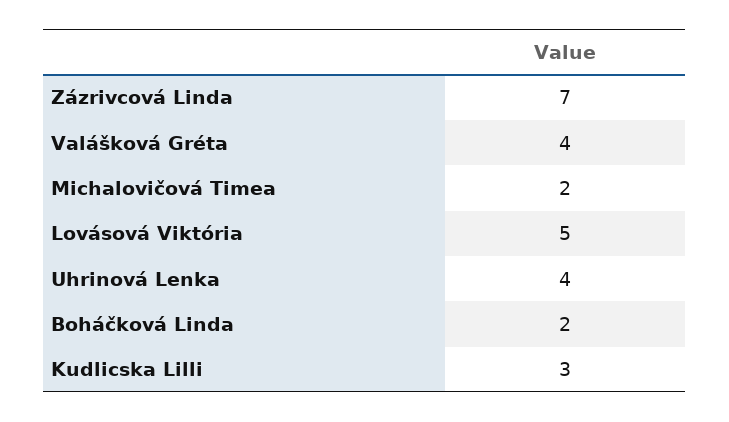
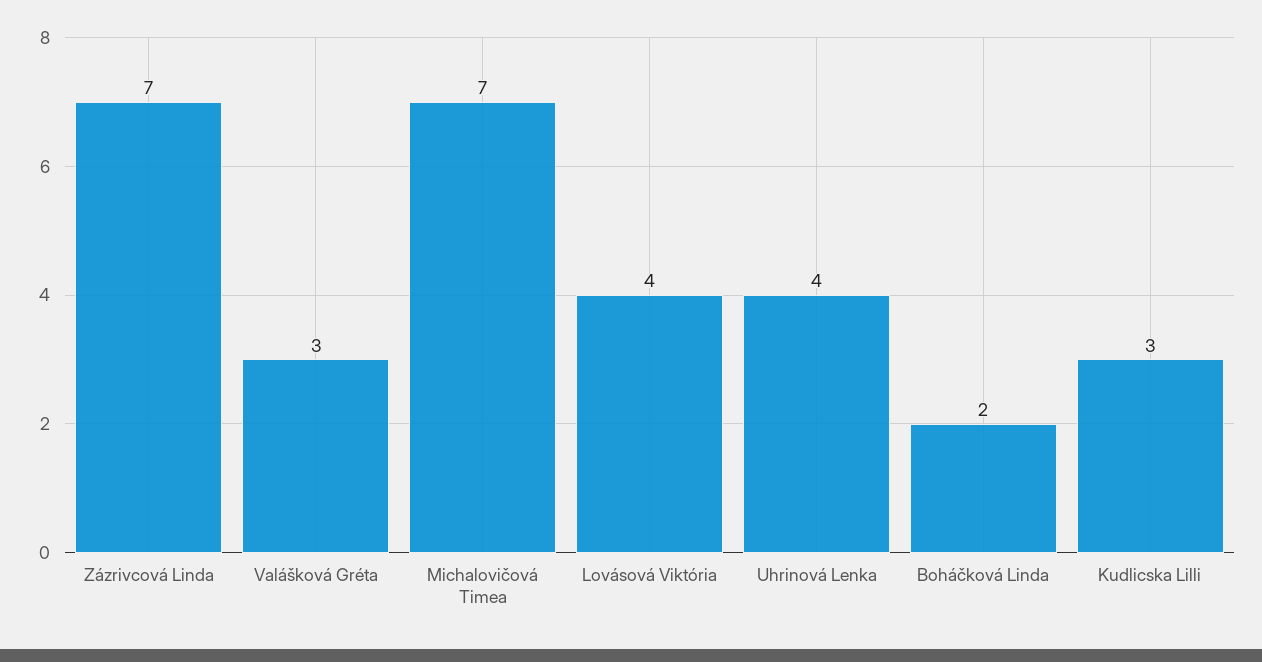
  {
    "Zázrivcová Linda": 7,
-   "Valášková Gréta": 4,
+   "Valášková Gréta": 3,
-   "Michalovičová Timea": 2,
+   "Michalovičová Timea": 7,
-   "Lovásová Viktória": 5,
+   "Lovásová Viktória": 4,
    "Uhrinová Lenka": 4,
    "Boháčková Linda": 2,
    "Kudlicska Lilli": 3
  }

